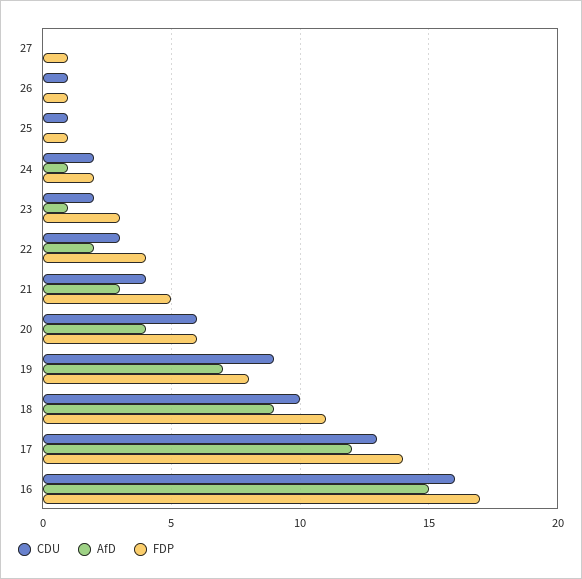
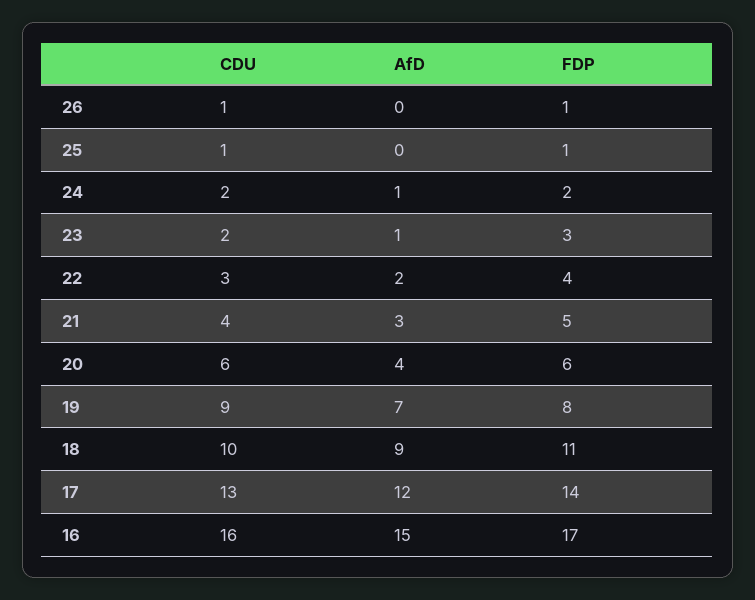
  {
    "CDU": {
-     "27": 0,
      "26": 1,
      "25": 1,
      "24": 2,
      "23": 2,
      "22": 3,
      "21": 4,
      "20": 6,
      "19": 9,
      "18": 10,
      "17": 13,
      "16": 16
    },
    "AfD": {
-     "27": 0,
      "26": 0,
      "25": 0,
      "24": 1,
      "23": 1,
      "22": 2,
      "21": 3,
      "20": 4,
      "19": 7,
      "18": 9,
      "17": 12,
      "16": 15
    },
    "FDP": {
-     "27": 1,
      "26": 1,
      "25": 1,
      "24": 2,
      "23": 3,
      "22": 4,
      "21": 5,
      "20": 6,
      "19": 8,
      "18": 11,
      "17": 14,
      "16": 17
    }
  }

